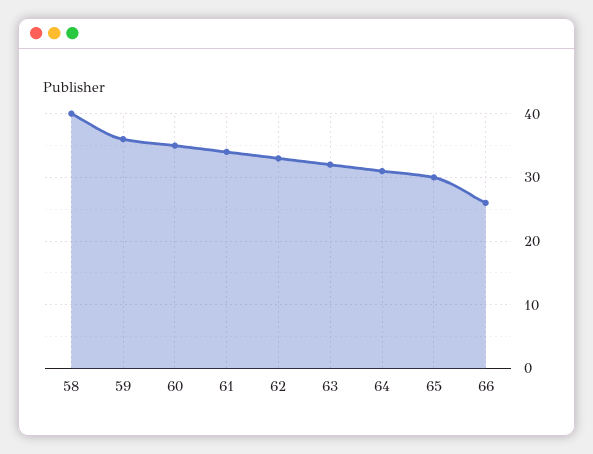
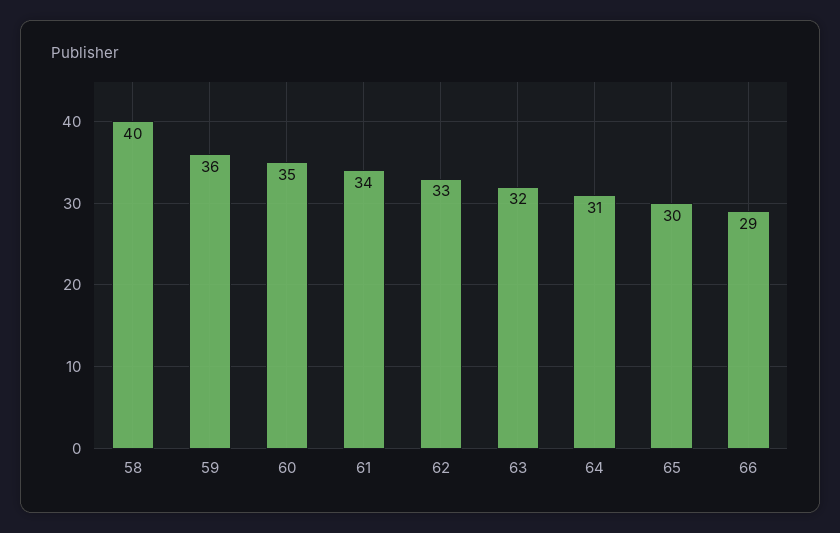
  {
    "58": 40,
    "59": 36,
    "60": 35,
    "61": 34,
    "62": 33,
    "63": 32,
    "64": 31,
    "65": 30,
-   "66": 26
+   "66": 29
  }

